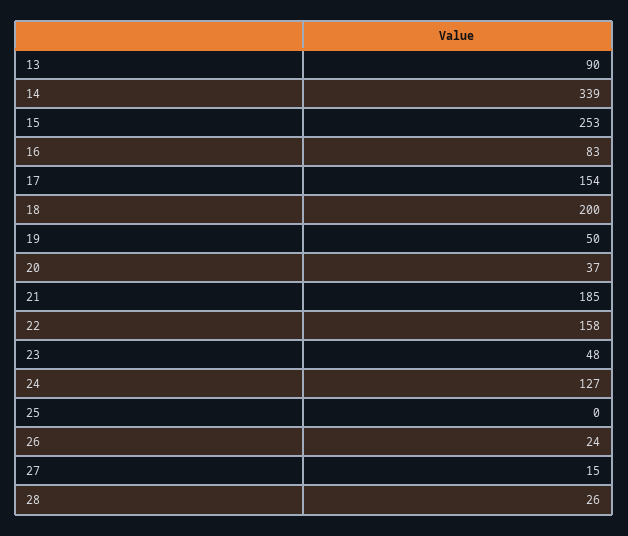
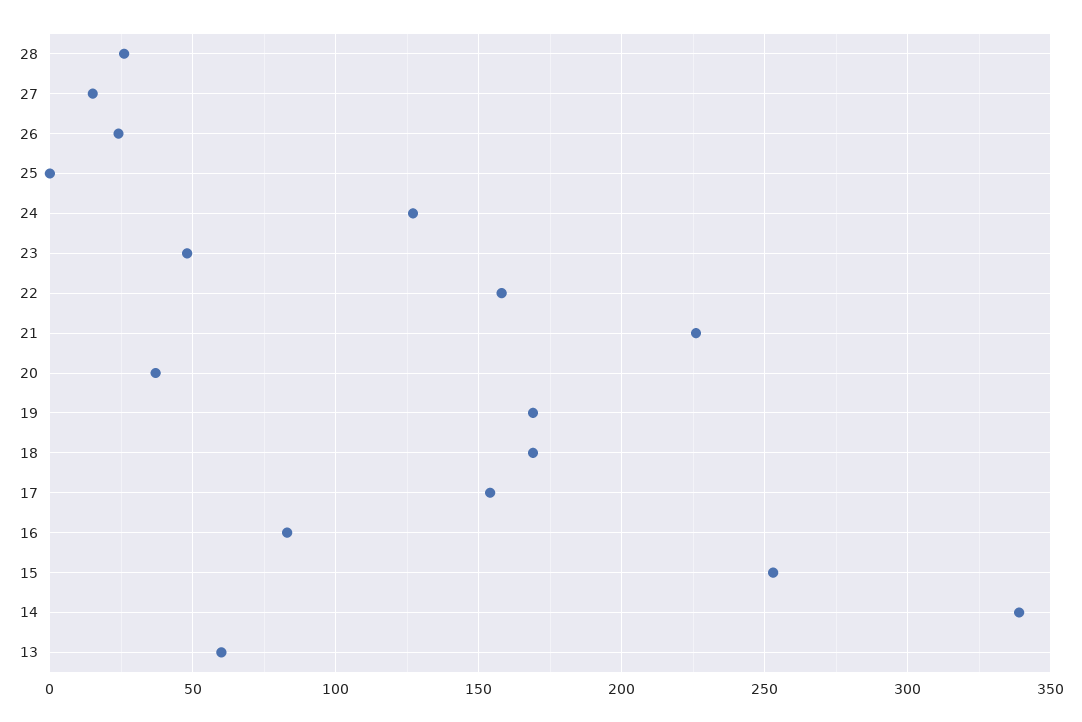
  {
-   "13": 90,
+   "13": 60,
    "14": 339,
    "15": 253,
    "16": 83,
    "17": 154,
-   "18": 200,
+   "18": 170,
-   "19": 50,
+   "19": 170,
    "20": 37,
-   "21": 185,
+   "21": 225,
    "22": 158,
    "23": 48,
    "24": 127,
    "25": 0,
    "26": 24,
    "27": 15,
    "28": 26
  }

